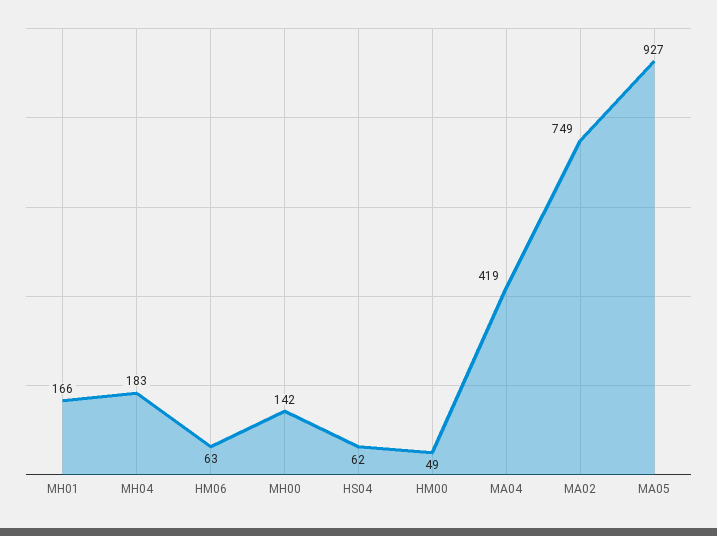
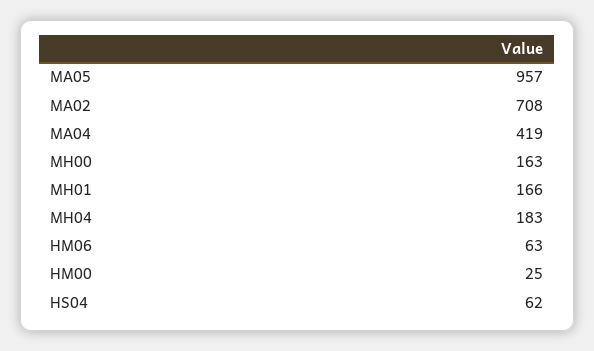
  {
    "MH01": 166,
    "MH04": 183,
    "HM06": 63,
-   "MH00": 142,
+   "MH00": 163,
    "HS04": 62,
-   "HM00": 49,
+   "HM00": 25,
    "MA04": 419,
-   "MA02": 749,
+   "MA02": 708,
-   "MA05": 927
+   "MA05": 957
  }

